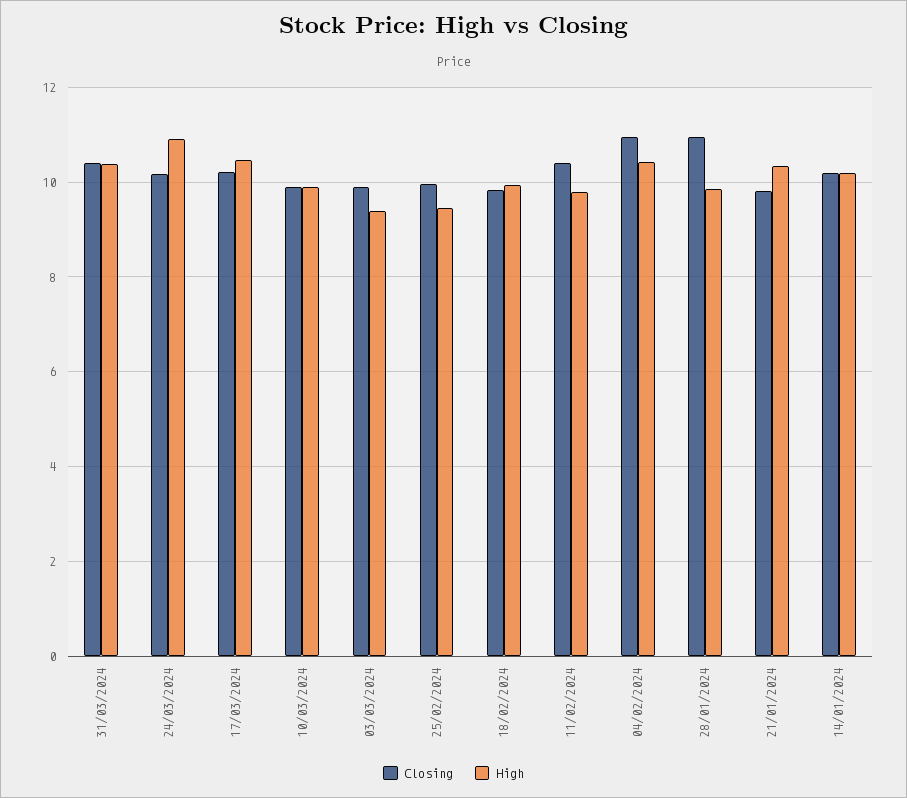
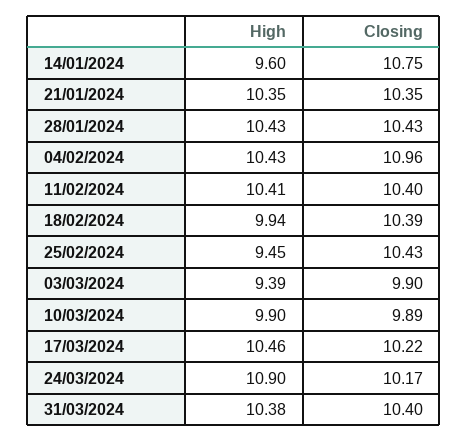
  {
    "Closing": {
      "31/03/2024": 10.4,
      "24/03/2024": 10.17,
      "17/03/2024": 10.22,
      "10/03/2024": 9.89,
      "03/03/2024": 9.9,
-     "25/02/2024": 10,
+     "25/02/2024": 10.43,
-     "18/02/2024": 9.8,
+     "18/02/2024": 10.39,
      "11/02/2024": 10.4,
      "04/02/2024": 10.96,
-     "28/01/2024": 11,
+     "28/01/2024": 10.43,
-     "21/01/2024": 9.8,
+     "21/01/2024": 10.35,
-     "14/01/2024": 10.2
+     "14/01/2024": 10.75
    },
    "High": {
      "31/03/2024": 10.38,
      "24/03/2024": 10.9,
      "17/03/2024": 10.46,
      "10/03/2024": 9.9,
      "03/03/2024": 9.39,
      "25/02/2024": 9.45,
      "18/02/2024": 9.94,
-     "11/02/2024": 9.8,
+     "11/02/2024": 10.41,
      "04/02/2024": 10.43,
-     "28/01/2024": 9.8,
+     "28/01/2024": 10.43,
      "21/01/2024": 10.35,
-     "14/01/2024": 10.2
+     "14/01/2024": 9.6
    }
  }

